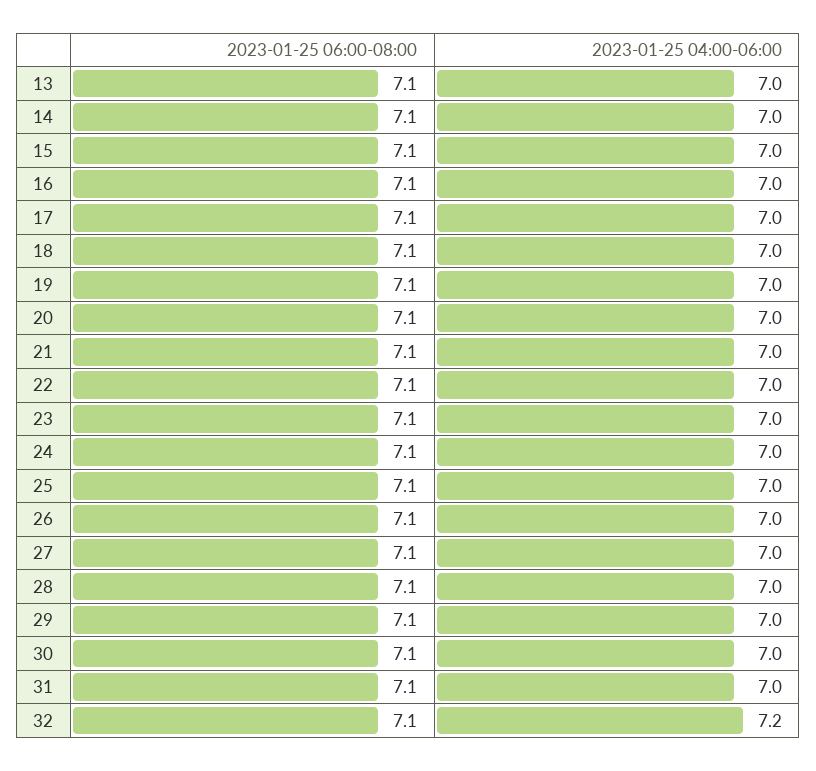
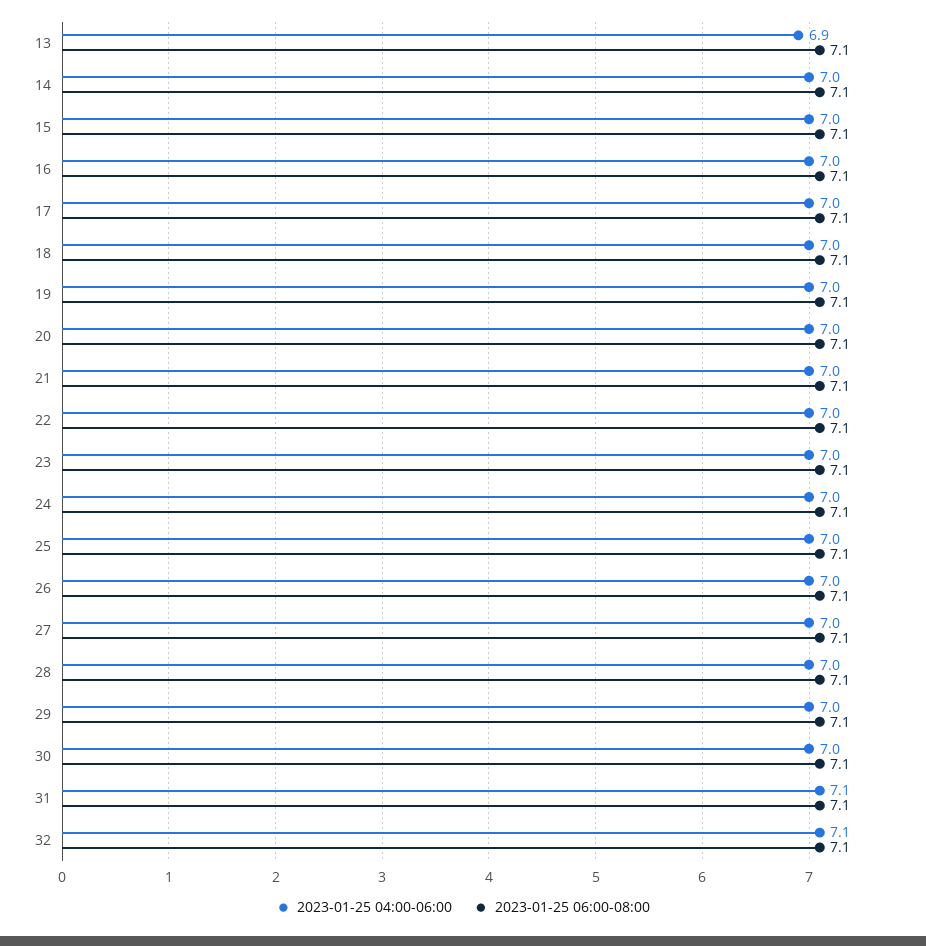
  {
    "2023-01-25 06:00-08:00": {
      "13": 7.1,
      "14": 7.1,
      "15": 7.1,
      "16": 7.1,
      "17": 7.1,
      "18": 7.1,
      "19": 7.1,
      "20": 7.1,
      "21": 7.1,
      "22": 7.1,
      "23": 7.1,
      "24": 7.1,
      "25": 7.1,
      "26": 7.1,
      "27": 7.1,
      "28": 7.1,
      "29": 7.1,
      "30": 7.1,
      "31": 7.1,
      "32": 7.1
    },
    "2023-01-25 04:00-06:00": {
-     "13": 7,
+     "13": 6.9,
      "14": 7,
      "15": 7,
      "16": 7,
      "17": 7,
      "18": 7,
      "19": 7,
      "20": 7,
      "21": 7,
      "22": 7,
      "23": 7,
      "24": 7,
      "25": 7,
      "26": 7,
      "27": 7,
      "28": 7,
      "29": 7,
      "30": 7,
-     "31": 7,
+     "31": 7.1,
-     "32": 7.2
+     "32": 7.1
    }
  }

